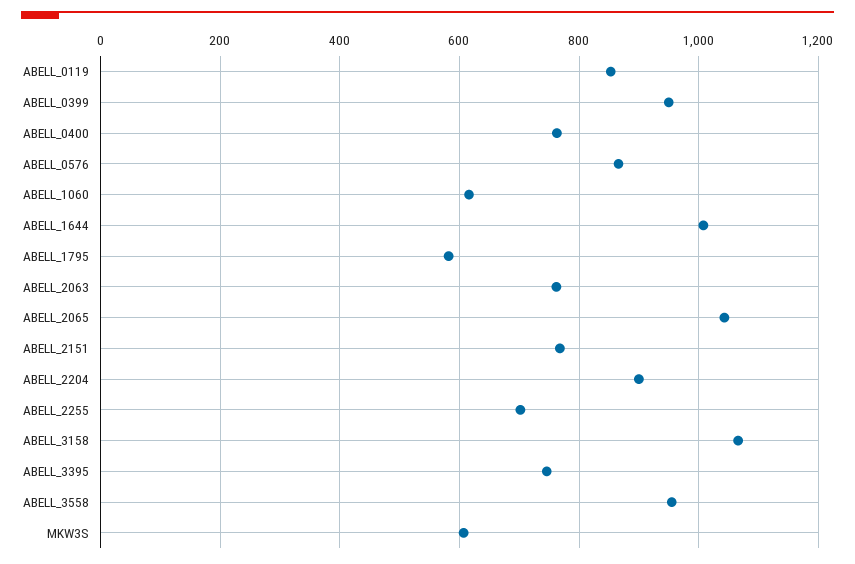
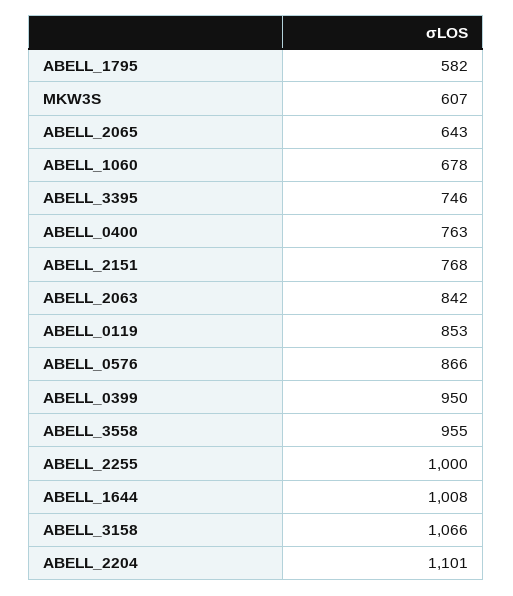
  {
    "ABELL_0119": 853,
    "ABELL_0399": 950,
    "ABELL_0400": 763,
    "ABELL_0576": 866,
-   "ABELL_1060": 620,
+   "ABELL_1060": 678,
    "ABELL_1644": 1008,
    "ABELL_1795": 582,
-   "ABELL_2063": 760,
+   "ABELL_2063": 842,
-   "ABELL_2065": 1040,
+   "ABELL_2065": 643,
    "ABELL_2151": 768,
-   "ABELL_2204": 900,
+   "ABELL_2204": 1101,
-   "ABELL_2255": 700,
+   "ABELL_2255": 1000,
    "ABELL_3158": 1066,
    "ABELL_3395": 746,
    "ABELL_3558": 955,
    "MKW3S": 607
  }

